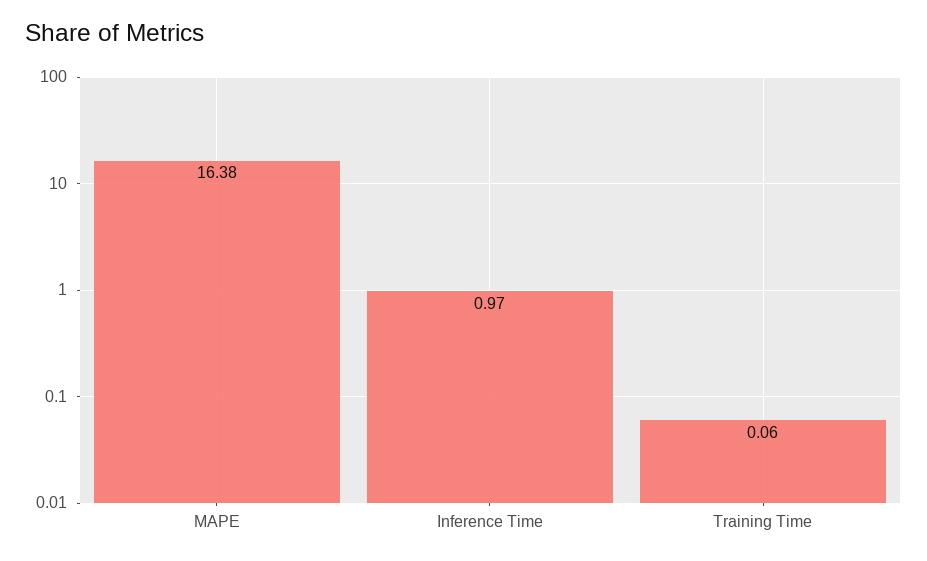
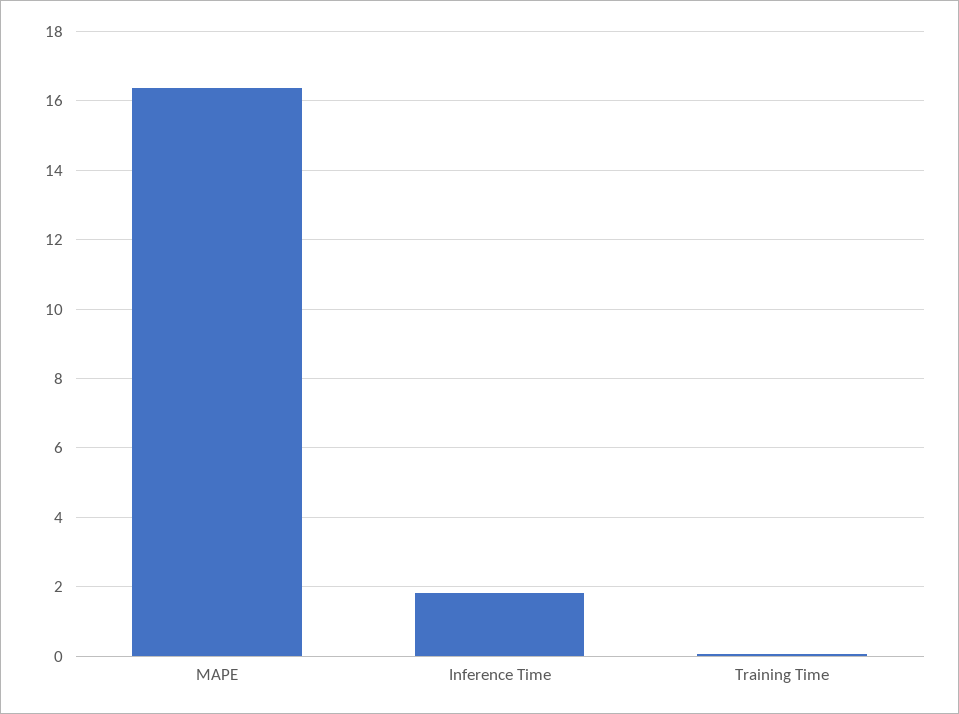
  {
    "MAPE": 16.38,
-   "Inference Time": 0.97,
+   "Inference Time": 1.8,
    "Training Time": 0.06
  }

